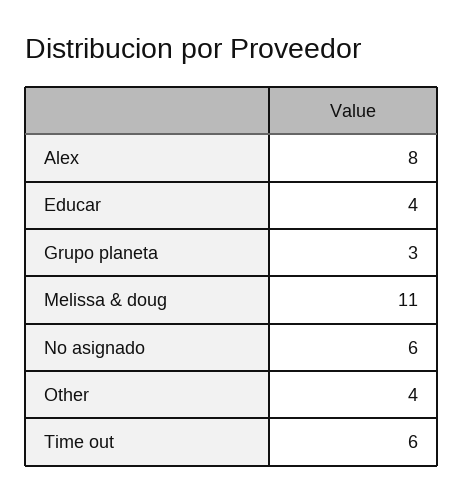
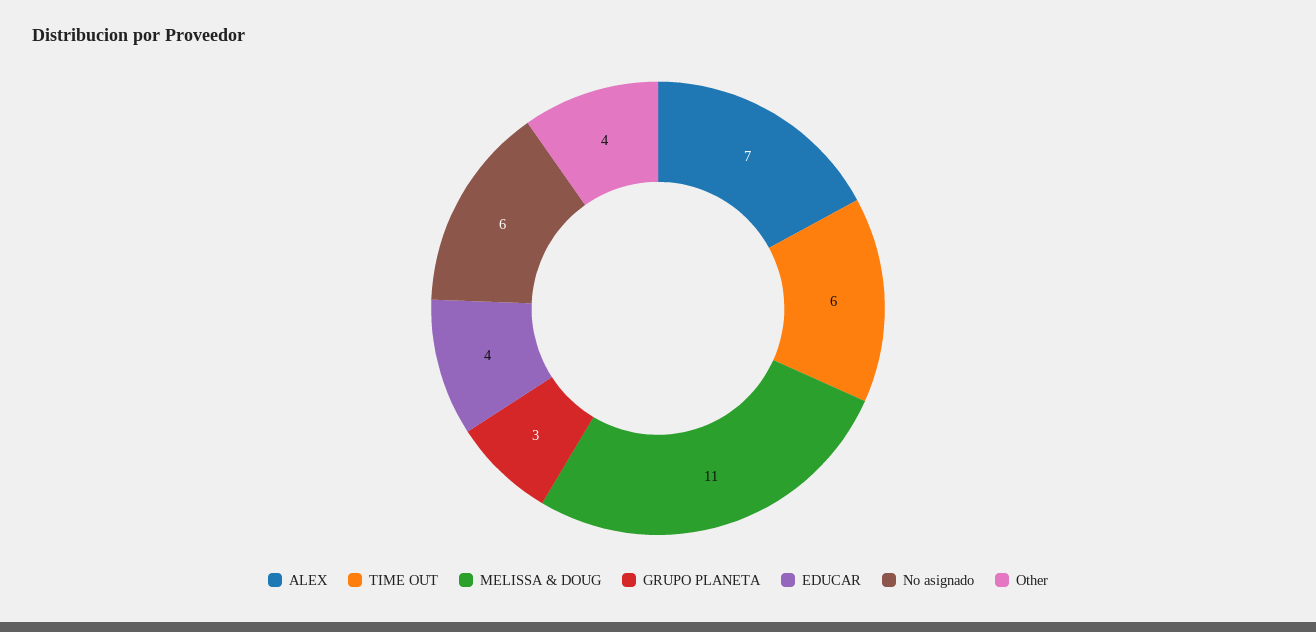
  {
-   "Alex": 8,
+   "Alex": 7,
    "Educar": 4,
    "Grupo planeta": 3,
    "Melissa & doug": 11,
    "No asignado": 6,
    "Other": 4,
    "Time out": 6
  }

